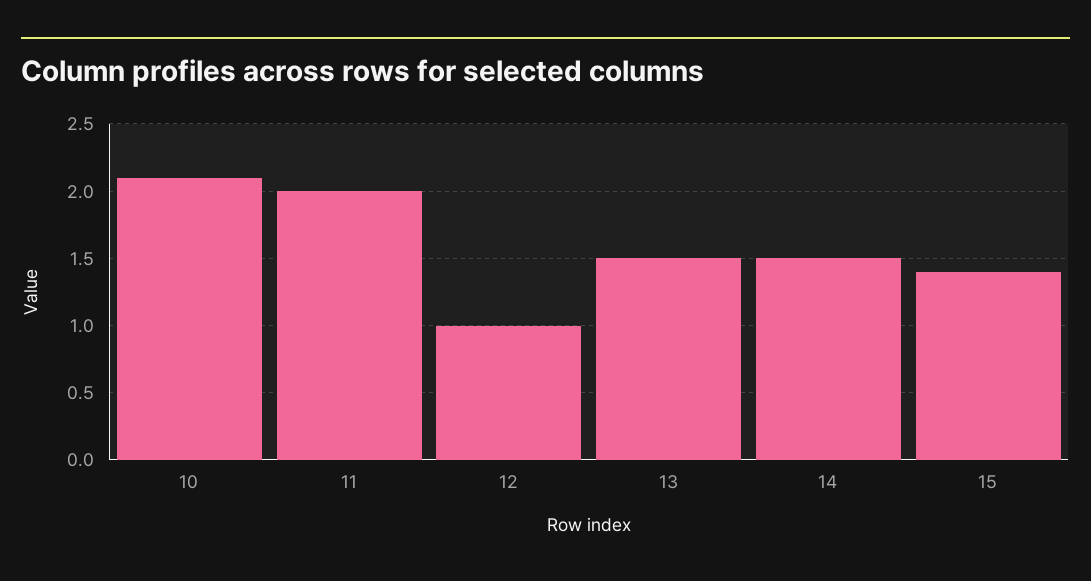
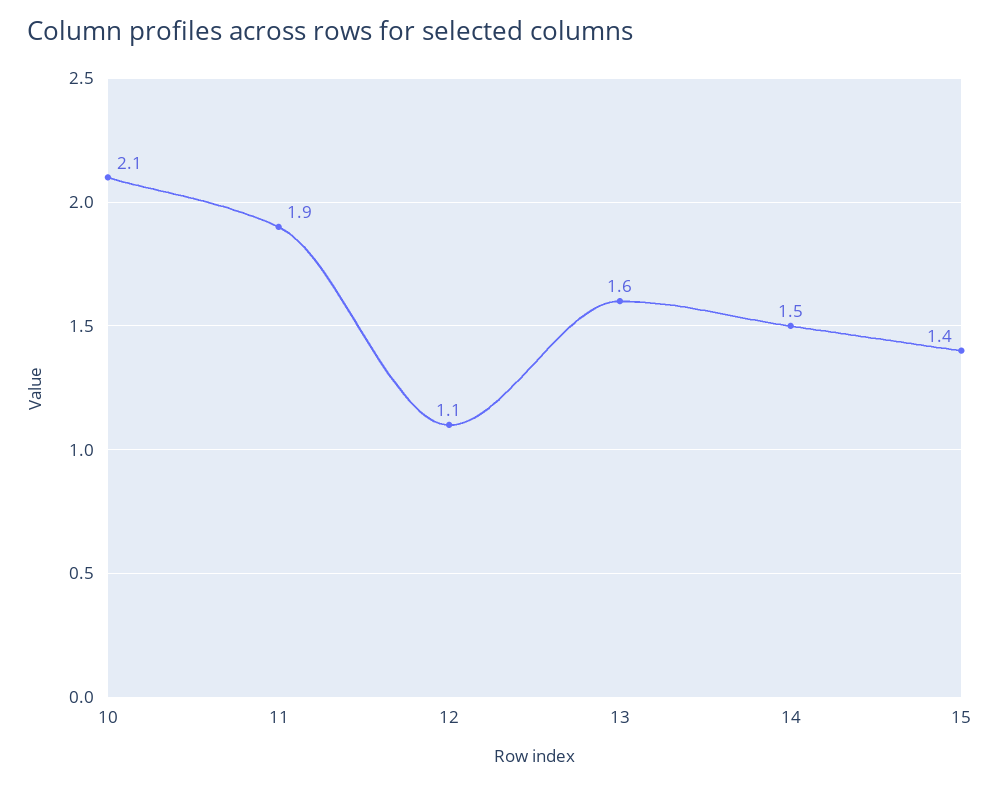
  {
    "10": 2.1,
-   "11": 2,
+   "11": 1.9,
-   "12": 1,
+   "12": 1.1,
-   "13": 1.5,
+   "13": 1.6,
    "14": 1.5,
    "15": 1.4
  }

